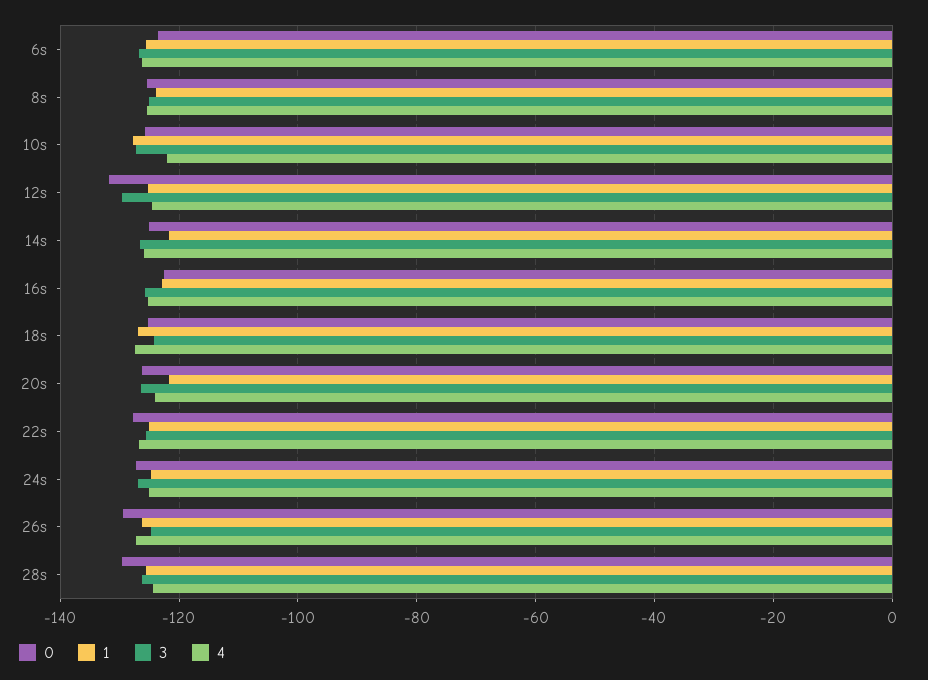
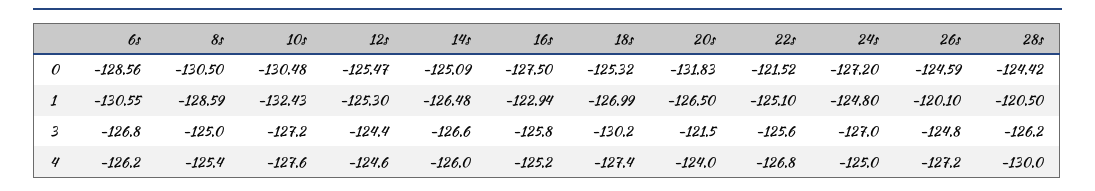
  {
    "0": {
-     "6s": -124,
+     "6s": -128.56,
-     "8s": -126,
+     "8s": -130.5,
-     "10s": -126,
+     "10s": -130.48,
-     "12s": -132,
+     "12s": -125.47,
      "14s": -125.09,
-     "16s": -122,
+     "16s": -127.5,
      "18s": -125.32,
-     "20s": -126,
+     "20s": -131.83,
-     "22s": -128,
+     "22s": -121.52,
      "24s": -127.2,
-     "26s": -130,
+     "26s": -124.59,
-     "28s": -130
+     "28s": -124.42
    },
    "1": {
-     "6s": -126,
+     "6s": -130.55,
-     "8s": -124,
+     "8s": -128.59,
-     "10s": -128,
+     "10s": -132.43,
      "12s": -125.3,
-     "14s": -122,
+     "14s": -126.48,
      "16s": -122.94,
      "18s": -126.99,
-     "20s": -122,
+     "20s": -126.5,
      "22s": -125.1,
      "24s": -124.8,
-     "26s": -126,
+     "26s": -120.1,
-     "28s": -126
+     "28s": -120.5
    },
    "3": {
      "6s": -126.8,
      "8s": -125,
      "10s": -127.2,
-     "12s": -130,
+     "12s": -124.4,
      "14s": -126.6,
      "16s": -125.8,
-     "18s": -124,
+     "18s": -130.2,
-     "20s": -126,
+     "20s": -121.5,
      "22s": -125.6,
      "24s": -127,
      "26s": -124.8,
      "28s": -126.2
    },
    "4": {
      "6s": -126.2,
      "8s": -125.4,
-     "10s": -122,
+     "10s": -127.6,
      "12s": -124.6,
      "14s": -126,
      "16s": -125.2,
      "18s": -127.4,
      "20s": -124,
      "22s": -126.8,
      "24s": -125,
      "26s": -127.2,
-     "28s": -124
+     "28s": -130
    }
  }

